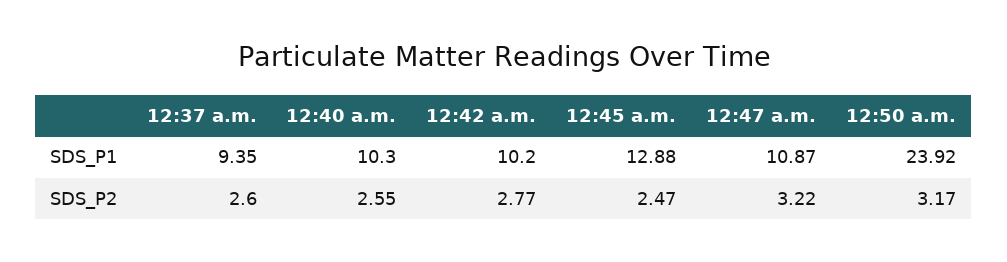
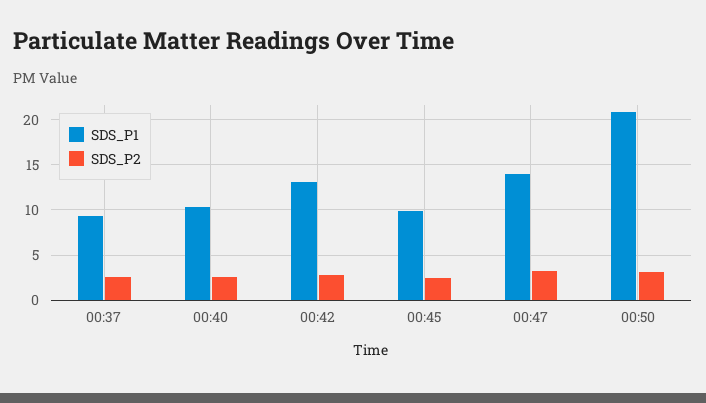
  {
    "SDS_P1": {
      "12:37 a.m.": 9.35,
      "12:40 a.m.": 10.3,
-     "12:42 a.m.": 10.2,
+     "12:42 a.m.": 13,
-     "12:45 a.m.": 12.88,
+     "12:45 a.m.": 10,
-     "12:47 a.m.": 10.87,
+     "12:47 a.m.": 14,
-     "12:50 a.m.": 23.92
+     "12:50 a.m.": 21
    },
    "SDS_P2": {
      "12:37 a.m.": 2.6,
      "12:40 a.m.": 2.55,
      "12:42 a.m.": 2.77,
      "12:45 a.m.": 2.47,
      "12:47 a.m.": 3.22,
      "12:50 a.m.": 3.17
    }
  }

